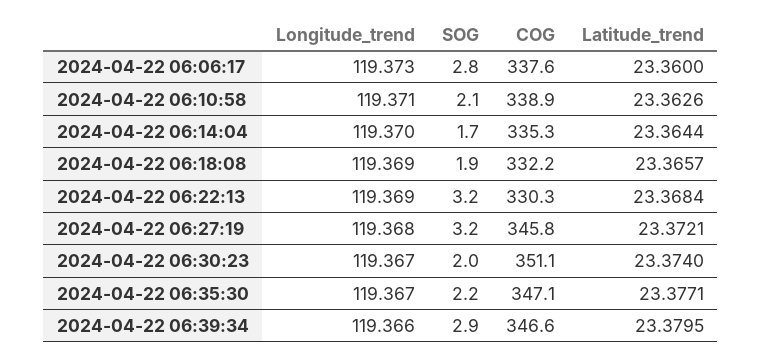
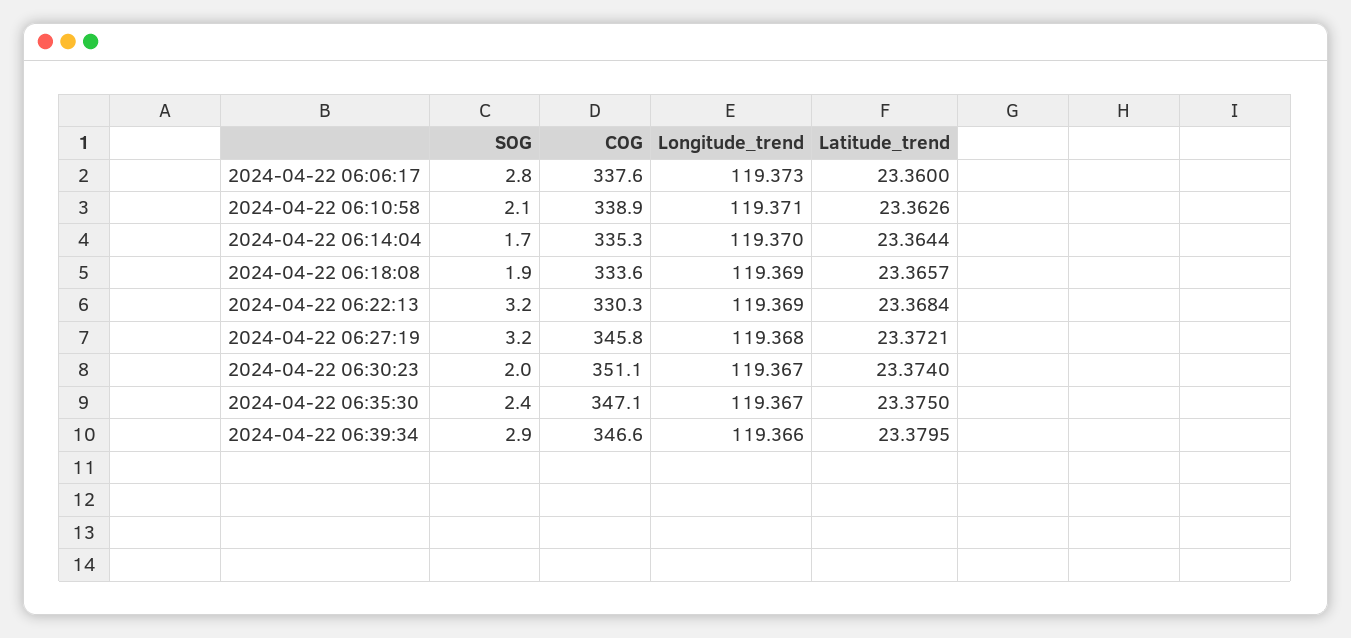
  {
    "Longitude_trend": {
      "2024-04-22 06:06:17": 119.373,
      "2024-04-22 06:10:58": 119.371,
      "2024-04-22 06:14:04": 119.37,
      "2024-04-22 06:18:08": 119.369,
      "2024-04-22 06:22:13": 119.369,
      "2024-04-22 06:27:19": 119.368,
      "2024-04-22 06:30:23": 119.367,
      "2024-04-22 06:35:30": 119.367,
      "2024-04-22 06:39:34": 119.366
    },
    "SOG": {
      "2024-04-22 06:06:17": 2.8,
      "2024-04-22 06:10:58": 2.1,
      "2024-04-22 06:14:04": 1.7,
      "2024-04-22 06:18:08": 1.9,
      "2024-04-22 06:22:13": 3.2,
      "2024-04-22 06:27:19": 3.2,
      "2024-04-22 06:30:23": 2,
-     "2024-04-22 06:35:30": 2.2,
+     "2024-04-22 06:35:30": 2.4,
      "2024-04-22 06:39:34": 2.9
    },
    "COG": {
      "2024-04-22 06:06:17": 337.6,
      "2024-04-22 06:10:58": 338.9,
      "2024-04-22 06:14:04": 335.3,
-     "2024-04-22 06:18:08": 332.2,
+     "2024-04-22 06:18:08": 333.6,
      "2024-04-22 06:22:13": 330.3,
      "2024-04-22 06:27:19": 345.8,
      "2024-04-22 06:30:23": 351.1,
      "2024-04-22 06:35:30": 347.1,
      "2024-04-22 06:39:34": 346.6
    },
    "Latitude_trend": {
      "2024-04-22 06:06:17": 23.36,
      "2024-04-22 06:10:58": 23.3626,
      "2024-04-22 06:14:04": 23.3644,
      "2024-04-22 06:18:08": 23.3657,
      "2024-04-22 06:22:13": 23.3684,
      "2024-04-22 06:27:19": 23.3721,
      "2024-04-22 06:30:23": 23.374,
-     "2024-04-22 06:35:30": 23.3771,
+     "2024-04-22 06:35:30": 23.375,
      "2024-04-22 06:39:34": 23.3795
    }
  }

